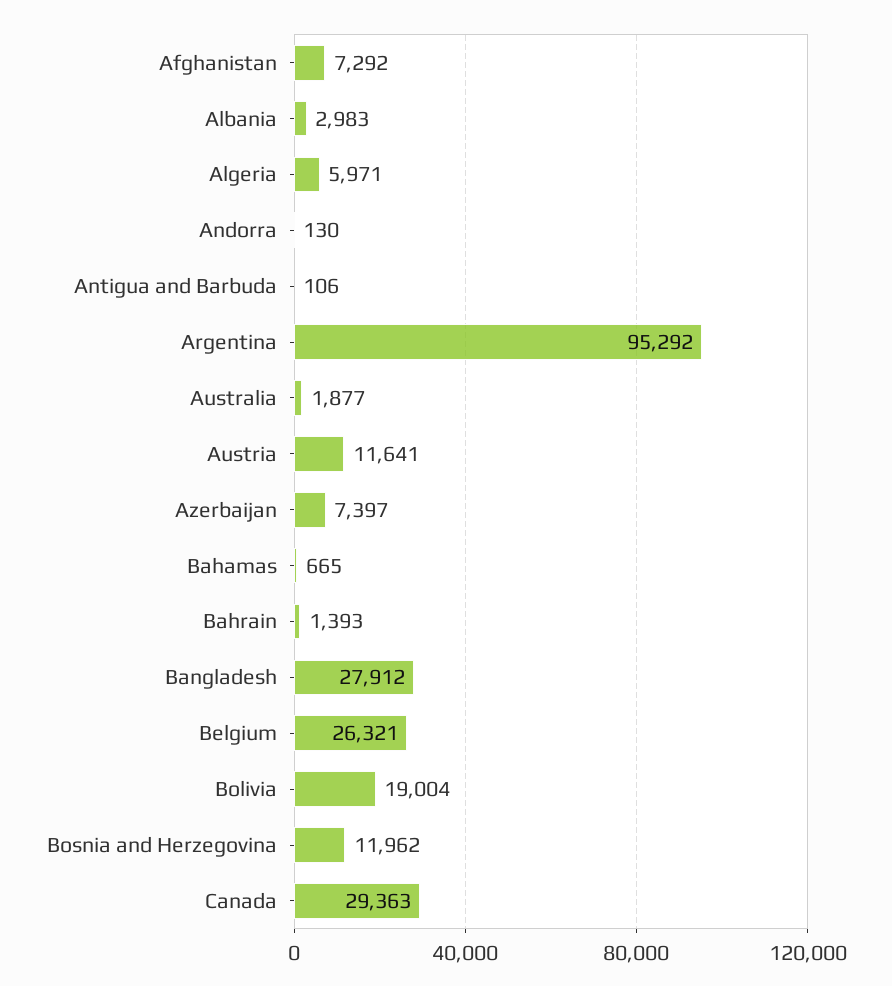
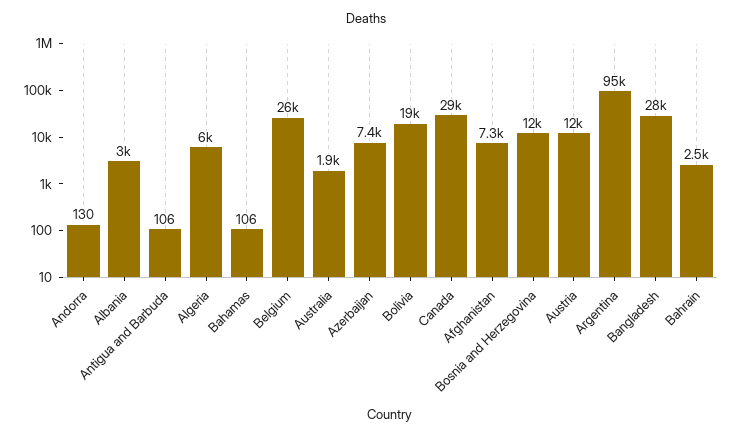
  {
    "Afghanistan": 7292,
    "Albania": 2983,
    "Algeria": 5971,
    "Andorra": 130,
    "Antigua and Barbuda": 106,
    "Argentina": 95292,
    "Australia": 1877,
    "Austria": 11641,
    "Azerbaijan": 7397,
-   "Bahamas": 665,
+   "Bahamas": 106,
-   "Bahrain": 1393,
+   "Bahrain": 2500,
    "Bangladesh": 27912,
    "Belgium": 26321,
    "Bolivia": 19004,
    "Bosnia and Herzegovina": 11962,
    "Canada": 29363
  }

